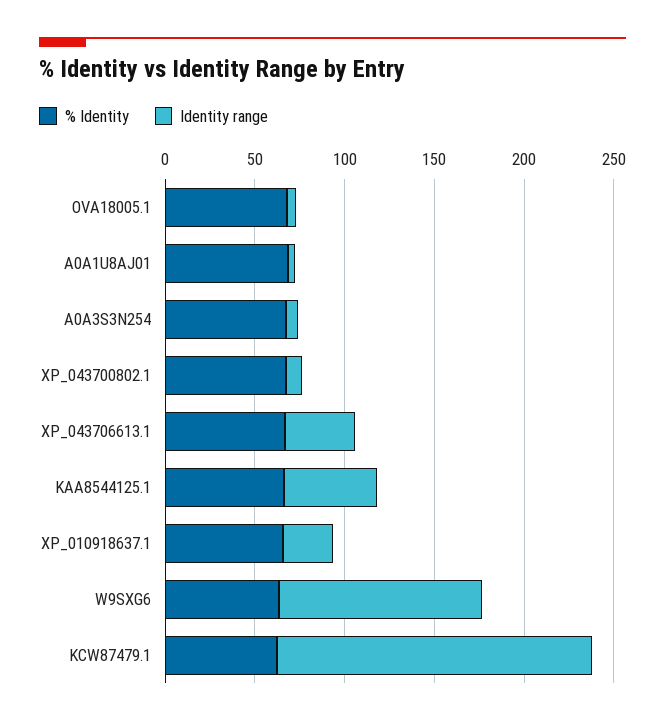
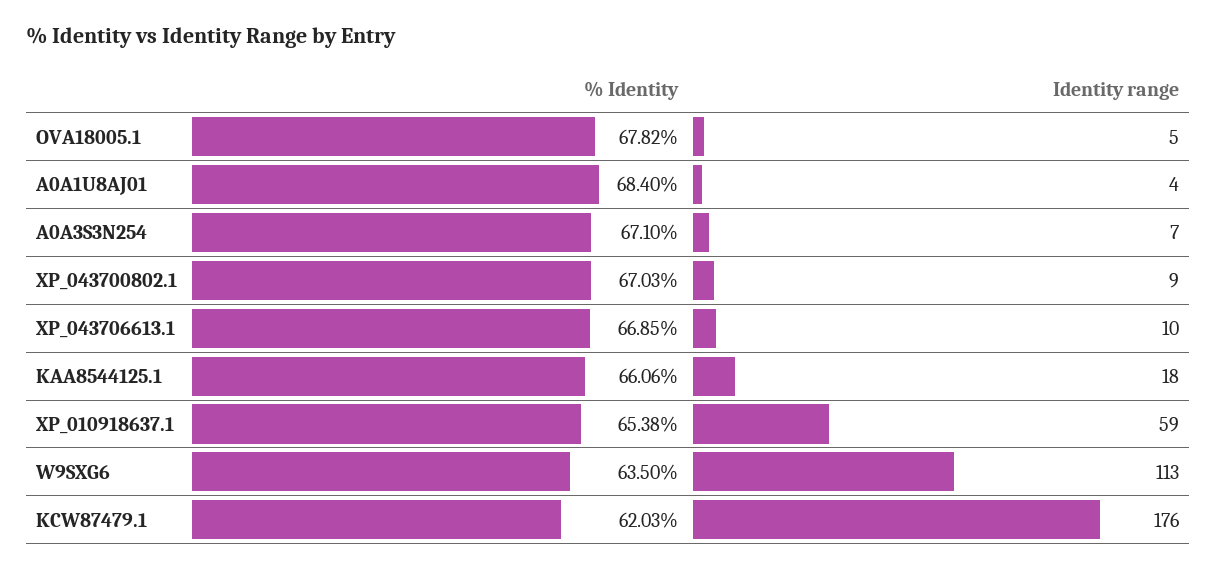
  {
    "% Identity": {
      "OVA18005.1": 67.82,
      "A0A1U8AJ01": 68.4,
      "A0A3S3N254": 67.1,
      "XP_043700802.1": 67.03,
      "XP_043706613.1": 66.85,
      "KAA8544125.1": 66.06,
      "XP_010918637.1": 65.38,
      "W9SXG6": 63.5,
      "KCW87479.1": 62.03
    },
    "Identity range": {
      "OVA18005.1": 5,
      "A0A1U8AJ01": 4,
      "A0A3S3N254": 7,
      "XP_043700802.1": 9,
-     "XP_043706613.1": 40,
+     "XP_043706613.1": 10,
-     "KAA8544125.1": 50,
+     "KAA8544125.1": 18,
-     "XP_010918637.1": 30,
+     "XP_010918637.1": 59,
      "W9SXG6": 113,
      "KCW87479.1": 176
    }
  }

